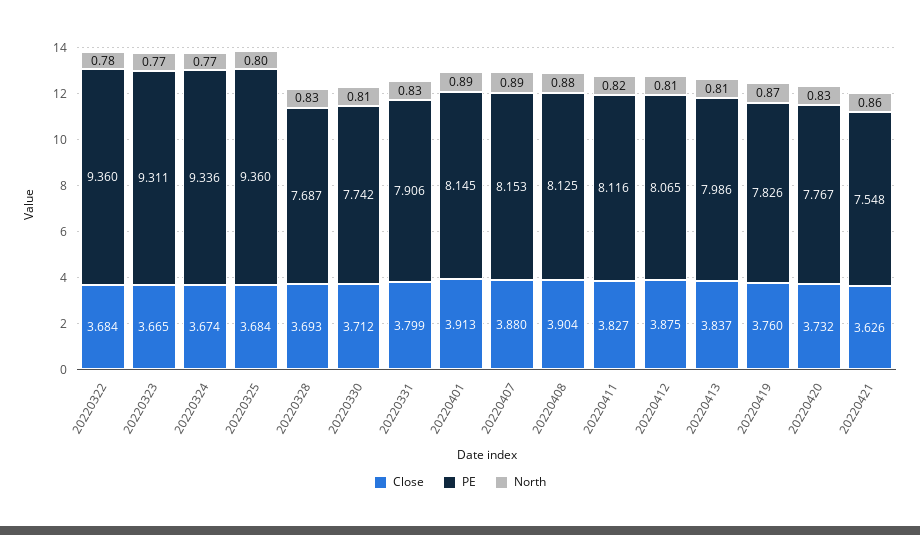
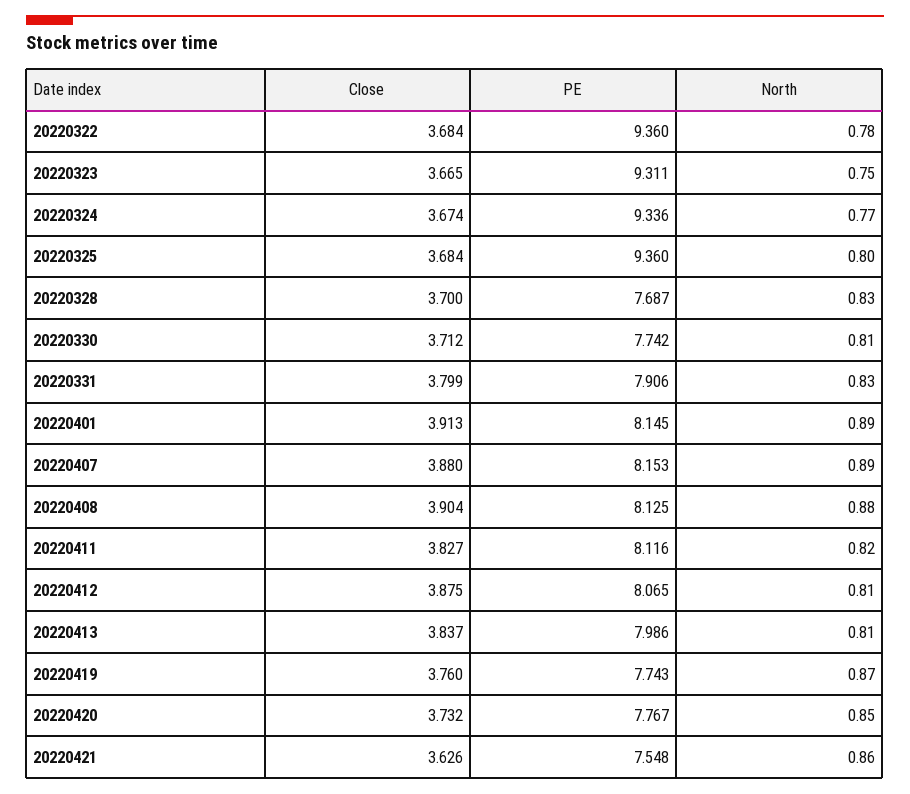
  {
    "Close": {
      "20220322": 3.684,
      "20220323": 3.665,
      "20220324": 3.674,
      "20220325": 3.684,
-     "20220328": 3.693,
+     "20220328": 3.7,
      "20220330": 3.712,
      "20220331": 3.799,
      "20220401": 3.913,
      "20220407": 3.88,
      "20220408": 3.904,
      "20220411": 3.827,
      "20220412": 3.875,
      "20220413": 3.837,
      "20220419": 3.76,
      "20220420": 3.732,
      "20220421": 3.626
    },
    "PE": {
      "20220322": 9.36,
      "20220323": 9.311,
      "20220324": 9.336,
      "20220325": 9.36,
      "20220328": 7.687,
      "20220330": 7.742,
      "20220331": 7.906,
      "20220401": 8.145,
      "20220407": 8.153,
      "20220408": 8.125,
      "20220411": 8.116,
      "20220412": 8.065,
      "20220413": 7.986,
-     "20220419": 7.826,
+     "20220419": 7.743,
      "20220420": 7.767,
      "20220421": 7.548
    },
    "North": {
      "20220322": 0.78,
-     "20220323": 0.77,
+     "20220323": 0.75,
      "20220324": 0.77,
      "20220325": 0.8,
      "20220328": 0.83,
      "20220330": 0.81,
      "20220331": 0.83,
      "20220401": 0.89,
      "20220407": 0.89,
      "20220408": 0.88,
      "20220411": 0.82,
      "20220412": 0.81,
      "20220413": 0.81,
      "20220419": 0.87,
-     "20220420": 0.83,
+     "20220420": 0.85,
      "20220421": 0.86
    }
  }

